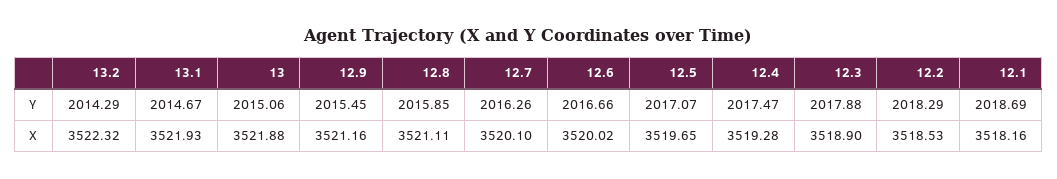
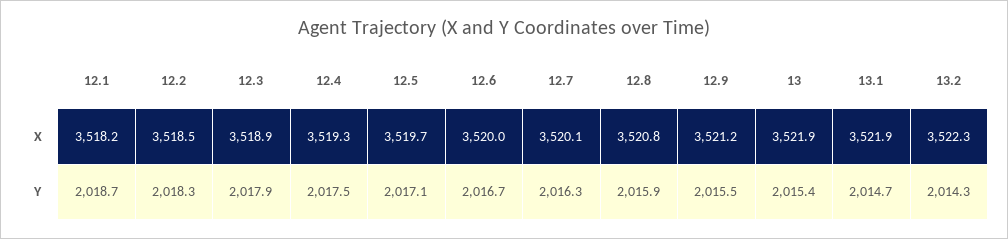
  {
    "13.2": {
      "Y": 2014.29,
      "X": 3522.32
    },
    "13.1": {
      "Y": 2014.67,
      "X": 3521.93
    },
    "13": {
-     "Y": 2015.06,
+     "Y": 2015.4,
      "X": 3521.88
    },
    "12.9": {
      "Y": 2015.45,
      "X": 3521.16
    },
    "12.8": {
      "Y": 2015.85,
-     "X": 3521.11
+     "X": 3520.8
    },
    "12.7": {
      "Y": 2016.26,
      "X": 3520.1
    },
    "12.6": {
      "Y": 2016.66,
      "X": 3520.02
    },
    "12.5": {
      "Y": 2017.07,
      "X": 3519.65
    },
    "12.4": {
      "Y": 2017.47,
      "X": 3519.28
    },
    "12.3": {
      "Y": 2017.88,
      "X": 3518.9
    },
    "12.2": {
      "Y": 2018.29,
      "X": 3518.53
    },
    "12.1": {
      "Y": 2018.69,
      "X": 3518.16
    }
  }

